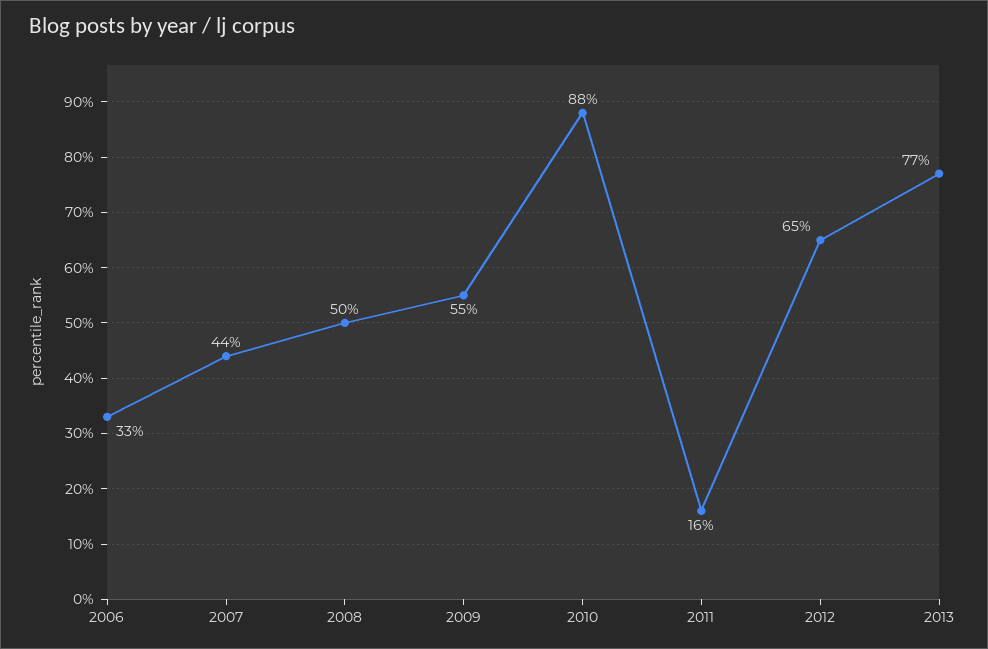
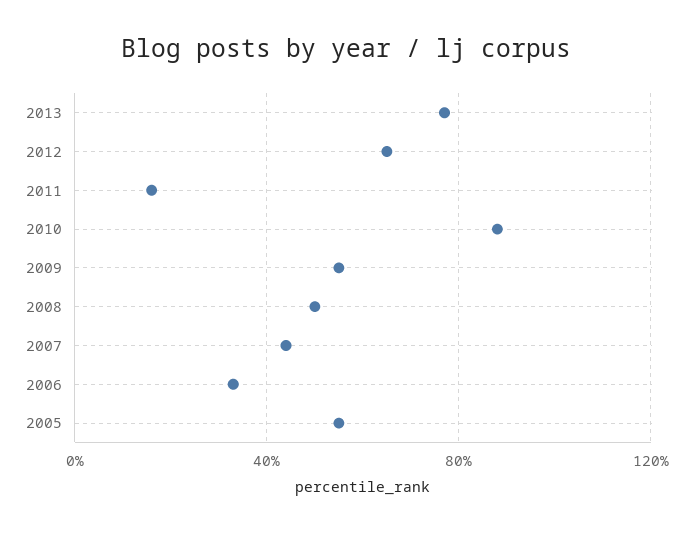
  {
    "2006": 33,
    "2007": 44,
    "2008": 50,
    "2009": 55,
    "2010": 88,
    "2011": 16,
    "2012": 65,
-   "2013": 77
+   "2013": 77,
+   "2005": 55
  }

